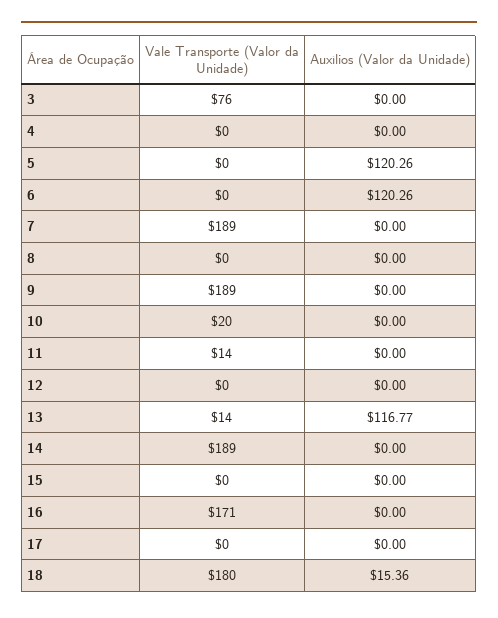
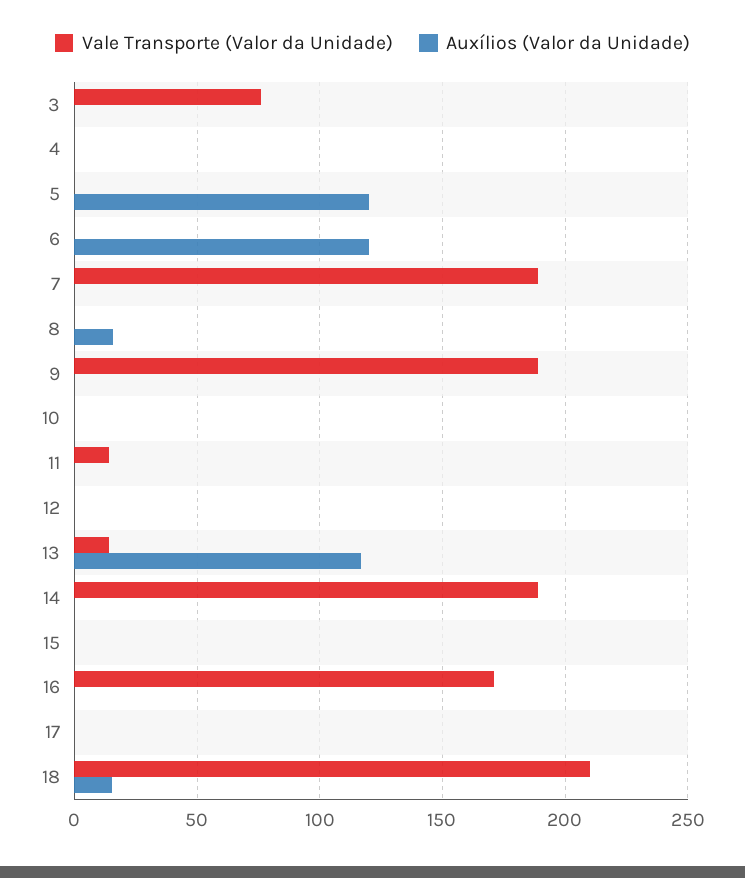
  {
    "Vale Transporte (Valor da Unidade)": {
      "3": 76,
      "4": 0,
      "5": 0,
      "6": 0,
      "7": 189,
      "8": 0,
      "9": 189,
-     "10": 20,
+     "10": 0,
      "11": 14,
      "12": 0,
      "13": 14,
      "14": 189,
      "15": 0,
      "16": 171,
      "17": 0,
-     "18": 180
+     "18": 210
    },
    "Auxílios (Valor da Unidade)": {
      "3": 0,
      "4": 0,
      "5": 120.26,
      "6": 120.26,
      "7": 0,
-     "8": 0,
+     "8": 15,
      "9": 0,
      "10": 0,
      "11": 0,
      "12": 0,
      "13": 116.77,
      "14": 0,
      "15": 0,
      "16": 0,
      "17": 0,
      "18": 15.36
    }
  }

